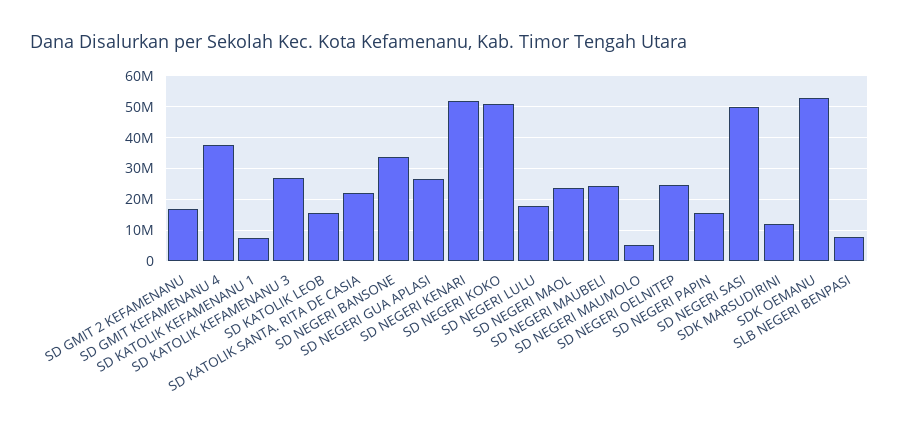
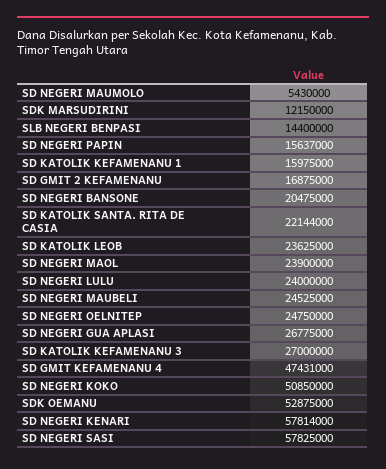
  {
    "SD GMIT 2 KEFAMENANU": 16875000,
-   "SD GMIT KEFAMENANU 4": 38000000,
+   "SD GMIT KEFAMENANU 4": 47431000,
-   "SD KATOLIK KEFAMENANU 1": 8000000,
+   "SD KATOLIK KEFAMENANU 1": 15975000,
    "SD KATOLIK KEFAMENANU 3": 27000000,
-   "SD KATOLIK LEOB": 16000000,
+   "SD KATOLIK LEOB": 23625000,
    "SD KATOLIK SANTA. RITA DE CASIA": 22144000,
-   "SD NEGERI BANSONE": 34000000,
+   "SD NEGERI BANSONE": 20475000,
    "SD NEGERI GUA APLASI": 26775000,
-   "SD NEGERI KENARI": 52000000,
+   "SD NEGERI KENARI": 57814000,
    "SD NEGERI KOKO": 50850000,
-   "SD NEGERI LULU": 18000000,
+   "SD NEGERI LULU": 24000000,
    "SD NEGERI MAOL": 23900000,
    "SD NEGERI MAUBELI": 24525000,
    "SD NEGERI MAUMOLO": 5430000,
    "SD NEGERI OELNITEP": 24750000,
    "SD NEGERI PAPIN": 15637000,
-   "SD NEGERI SASI": 50000000,
+   "SD NEGERI SASI": 57825000,
    "SDK MARSUDIRINI": 12150000,
    "SDK OEMANU": 52875000,
-   "SLB NEGERI BENPASI": 8000000
+   "SLB NEGERI BENPASI": 14400000
  }

